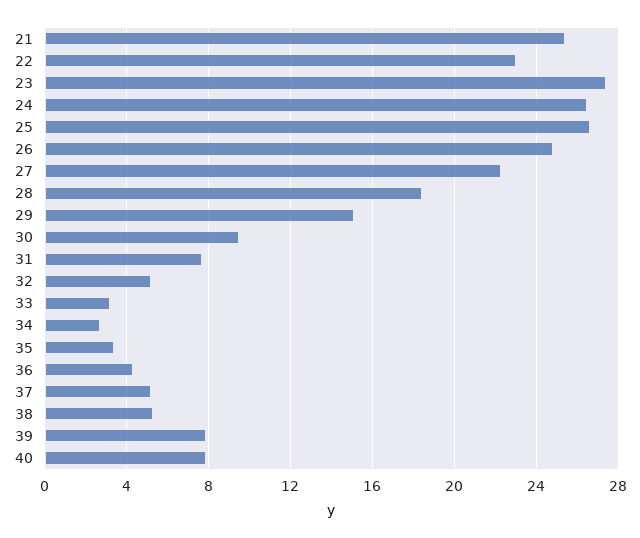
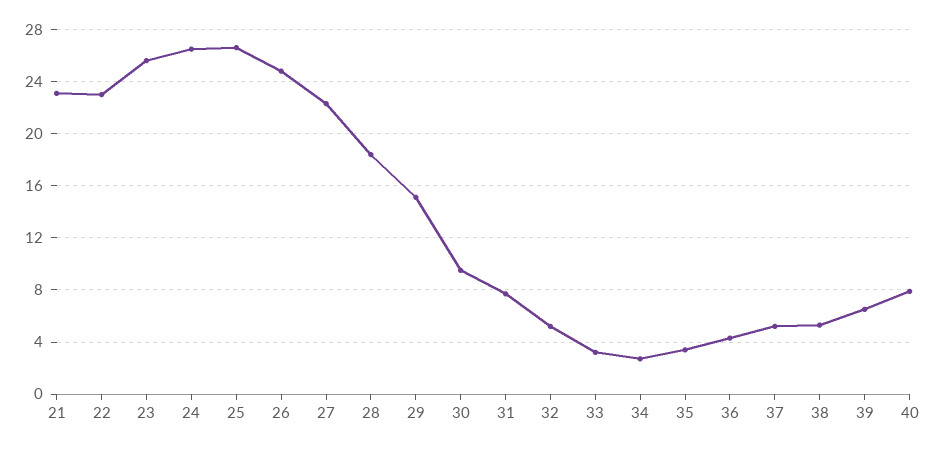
  {
-   "21": 25.5,
+   "21": 23,
    "22": 23,
-   "23": 27.5,
+   "23": 25.5,
    "24": 26.5,
    "25": 26.5,
    "26": 25,
    "27": 22.5,
    "28": 18.5,
    "29": 15,
    "30": 9.5,
    "31": 7.5,
    "32": 5,
    "33": 3,
    "34": 2.5,
    "35": 3.5,
    "36": 4.5,
    "37": 5,
    "38": 5.5,
-   "39": 8,
+   "39": 6.5,
    "40": 8
  }

